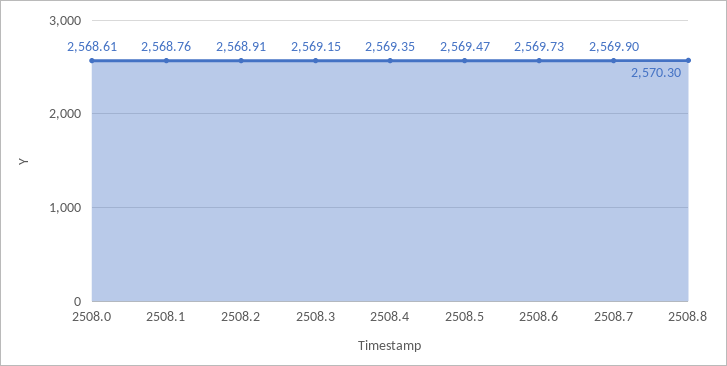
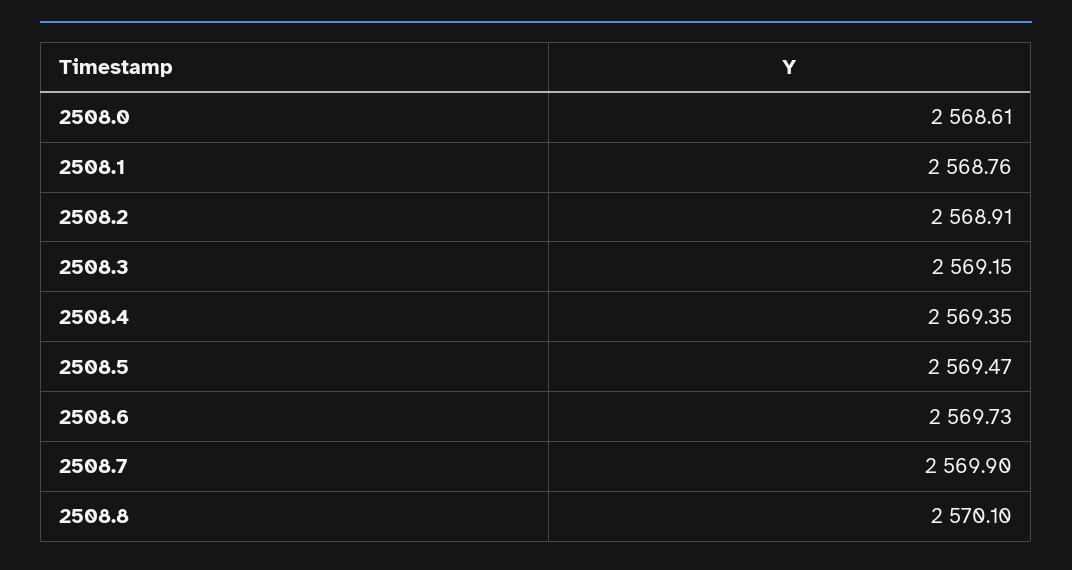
  {
    "2508.0": 2568.61,
    "2508.1": 2568.76,
    "2508.2": 2568.91,
    "2508.3": 2569.15,
    "2508.4": 2569.35,
    "2508.5": 2569.47,
    "2508.6": 2569.73,
    "2508.7": 2569.9,
-   "2508.8": 2570.3
+   "2508.8": 2570.1
  }

